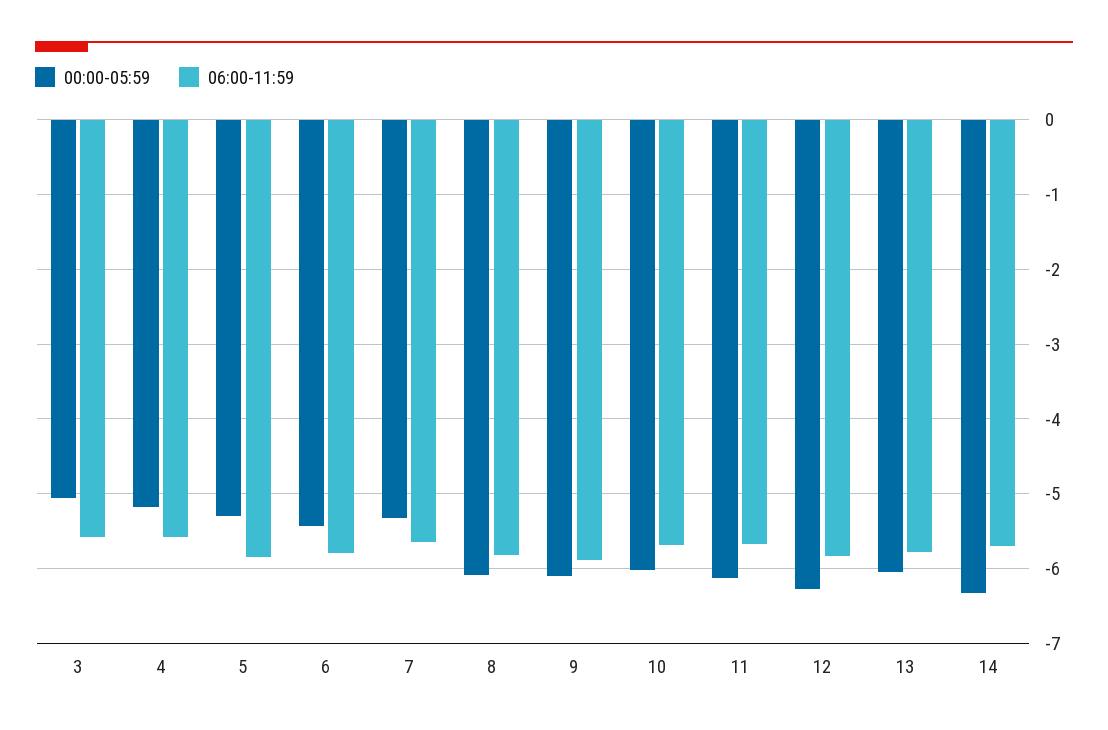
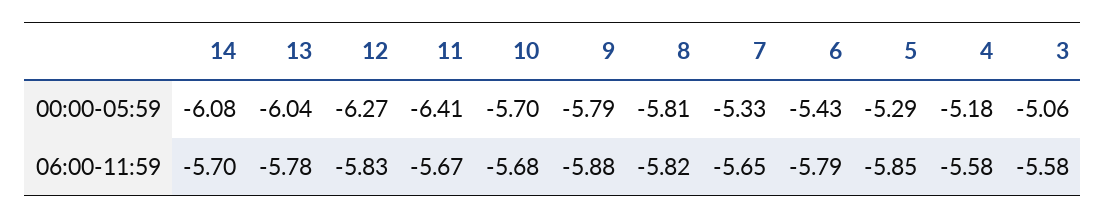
  {
    "00:00-05:59": {
      "3": -5.06,
      "4": -5.18,
      "5": -5.29,
      "6": -5.43,
      "7": -5.33,
-     "8": -6.1,
+     "8": -5.81,
-     "9": -6.1,
+     "9": -5.79,
-     "10": -6,
+     "10": -5.7,
-     "11": -6.1,
+     "11": -6.41,
      "12": -6.27,
      "13": -6.04,
-     "14": -6.3
+     "14": -6.08
    },
    "06:00-11:59": {
      "3": -5.58,
      "4": -5.58,
      "5": -5.85,
      "6": -5.79,
      "7": -5.65,
      "8": -5.82,
      "9": -5.88,
      "10": -5.68,
      "11": -5.67,
      "12": -5.83,
      "13": -5.78,
      "14": -5.7
    }
  }

